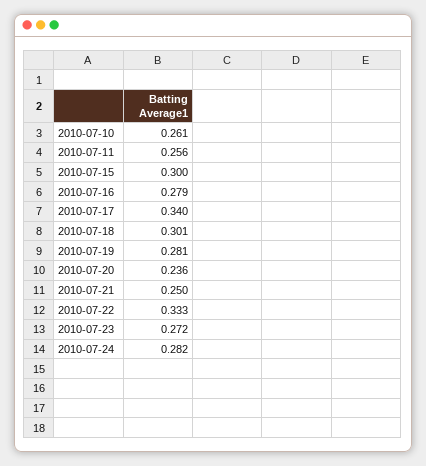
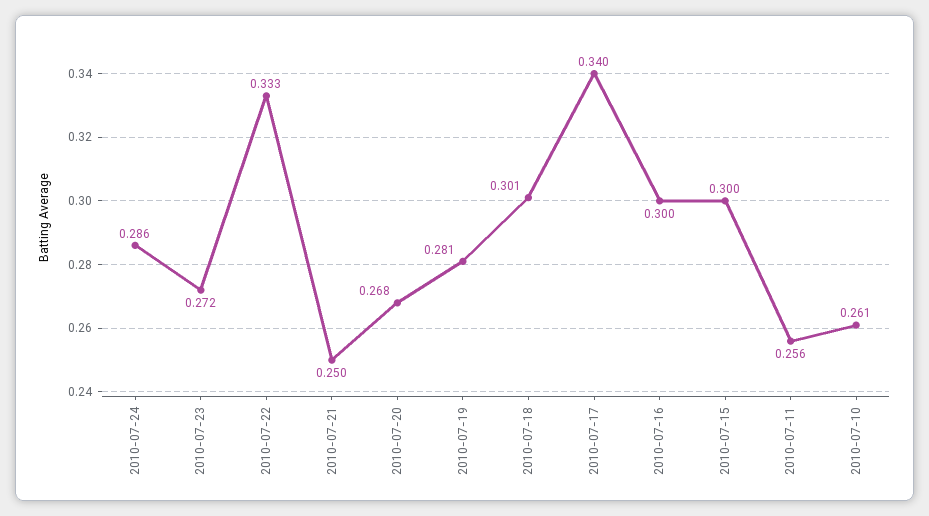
  {
    "2010-07-10": 0.261,
    "2010-07-11": 0.256,
    "2010-07-15": 0.3,
-   "2010-07-16": 0.279,
+   "2010-07-16": 0.3,
    "2010-07-17": 0.34,
    "2010-07-18": 0.301,
    "2010-07-19": 0.281,
-   "2010-07-20": 0.236,
+   "2010-07-20": 0.268,
    "2010-07-21": 0.25,
    "2010-07-22": 0.333,
    "2010-07-23": 0.272,
-   "2010-07-24": 0.282
+   "2010-07-24": 0.286
  }

